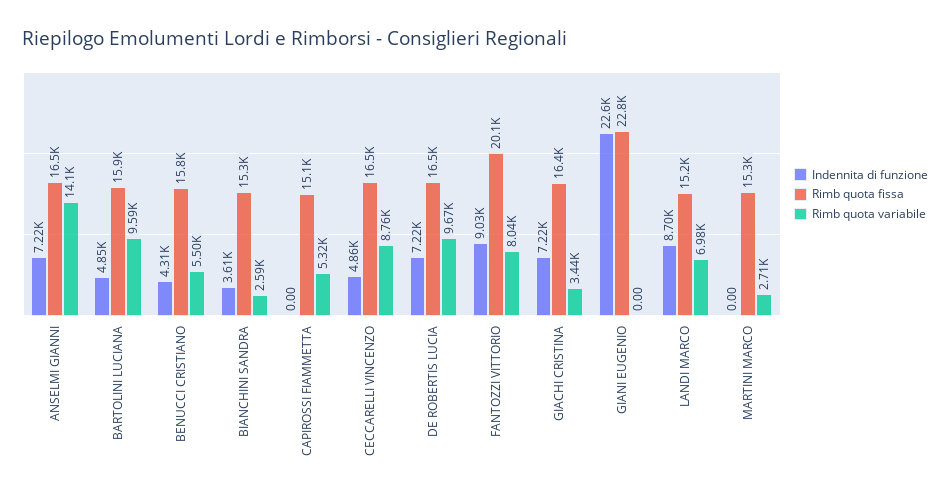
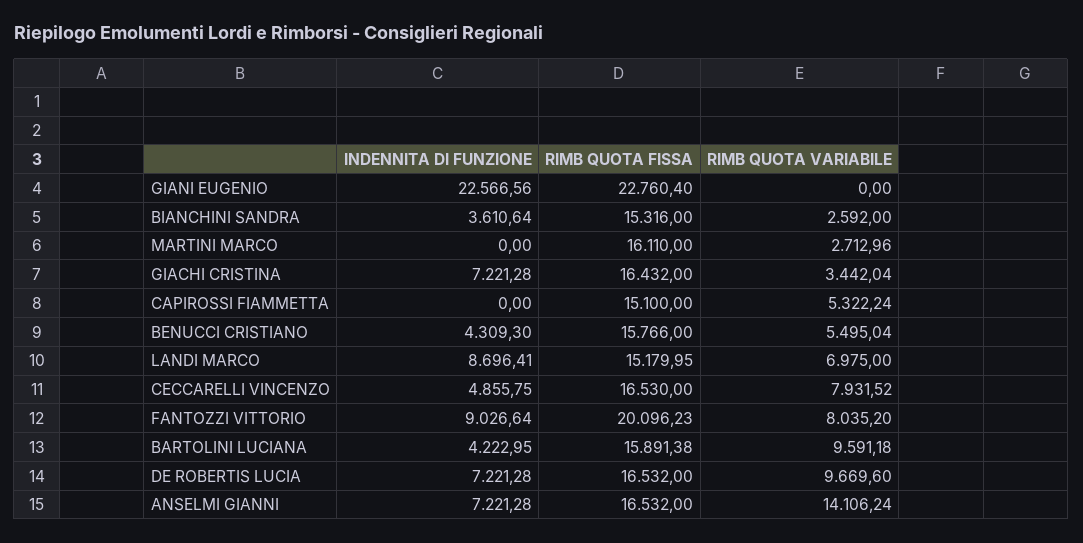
  {
    "Indennita di funzione": {
      "ANSELMI GIANNI": 7221.28,
-     "BARTOLINI LUCIANA": 4850,
+     "BARTOLINI LUCIANA": 4222.95,
      "BENUCCI CRISTIANO": 4309.3,
      "BIANCHINI SANDRA": 3610.64,
      "CAPIROSSI FIAMMETTA": 0,
      "CECCARELLI VINCENZO": 4855.75,
      "DE ROBERTIS LUCIA": 7221.28,
      "FANTOZZI VITTORIO": 9026.64,
      "GIACHI CRISTINA": 7221.28,
      "GIANI EUGENIO": 22566.56,
      "LANDI MARCO": 8696.41,
      "MARTINI MARCO": 0
    },
    "Rimb quota fissa": {
      "ANSELMI GIANNI": 16532,
      "BARTOLINI LUCIANA": 15891.38,
      "BENUCCI CRISTIANO": 15766,
      "BIANCHINI SANDRA": 15316,
      "CAPIROSSI FIAMMETTA": 15100,
      "CECCARELLI VINCENZO": 16530,
      "DE ROBERTIS LUCIA": 16532,
      "FANTOZZI VITTORIO": 20096.23,
      "GIACHI CRISTINA": 16432,
      "GIANI EUGENIO": 22760.4,
      "LANDI MARCO": 15179.95,
-     "MARTINI MARCO": 15300
+     "MARTINI MARCO": 16110
    },
    "Rimb quota variabile": {
      "ANSELMI GIANNI": 14106.24,
      "BARTOLINI LUCIANA": 9591.18,
      "BENUCCI CRISTIANO": 5495.04,
      "BIANCHINI SANDRA": 2592,
      "CAPIROSSI FIAMMETTA": 5322.24,
-     "CECCARELLI VINCENZO": 8760,
+     "CECCARELLI VINCENZO": 7931.52,
      "DE ROBERTIS LUCIA": 9669.6,
      "FANTOZZI VITTORIO": 8035.2,
      "GIACHI CRISTINA": 3442.04,
      "GIANI EUGENIO": 0,
      "LANDI MARCO": 6975,
      "MARTINI MARCO": 2712.96
    }
  }

